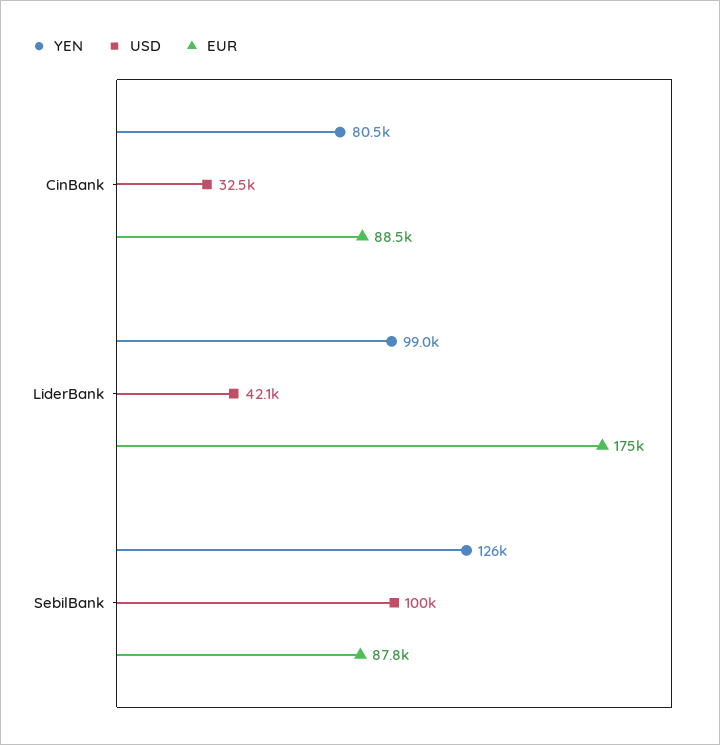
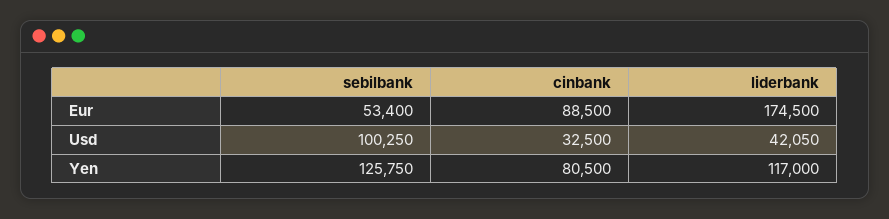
  {
    "YEN": {
      "CinBank": 80500,
-     "LiderBank": 99000,
+     "LiderBank": 117000,
      "SebilBank": 125750
    },
    "USD": {
      "CinBank": 32500,
      "LiderBank": 42050,
      "SebilBank": 100250
    },
    "EUR": {
      "CinBank": 88500,
      "LiderBank": 174500,
-     "SebilBank": 87800
+     "SebilBank": 53400
    }
  }

